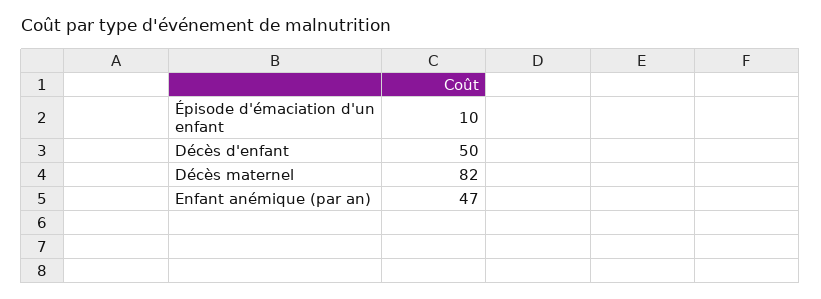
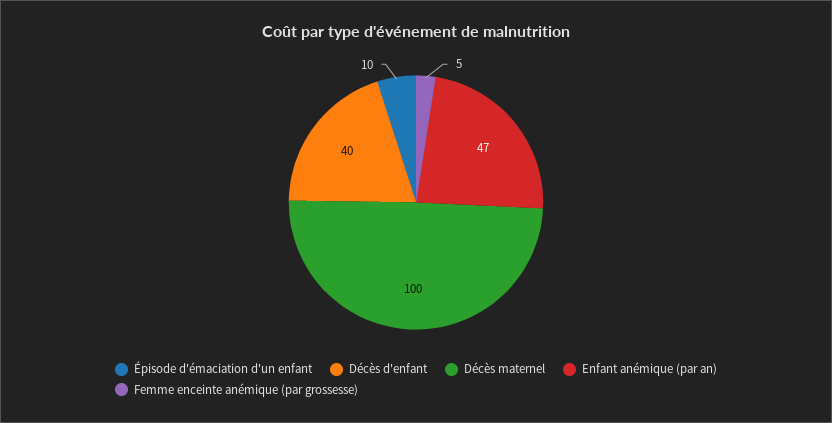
  {
    "Épisode d'émaciation d'un enfant": 10,
-   "Décès d'enfant": 50,
+   "Décès d'enfant": 40,
-   "Décès maternel": 82,
+   "Décès maternel": 100,
-   "Enfant anémique (par an)": 47
+   "Enfant anémique (par an)": 47,
+   "Femme enceinte anémique (par grossesse)": 5
  }

